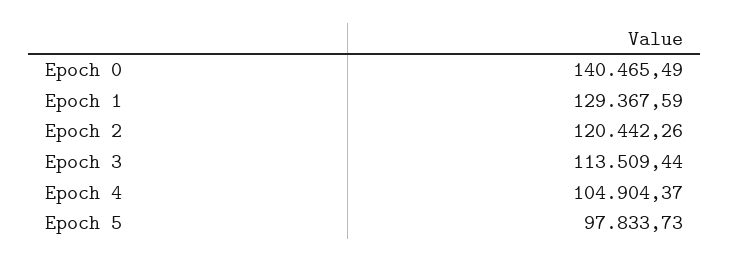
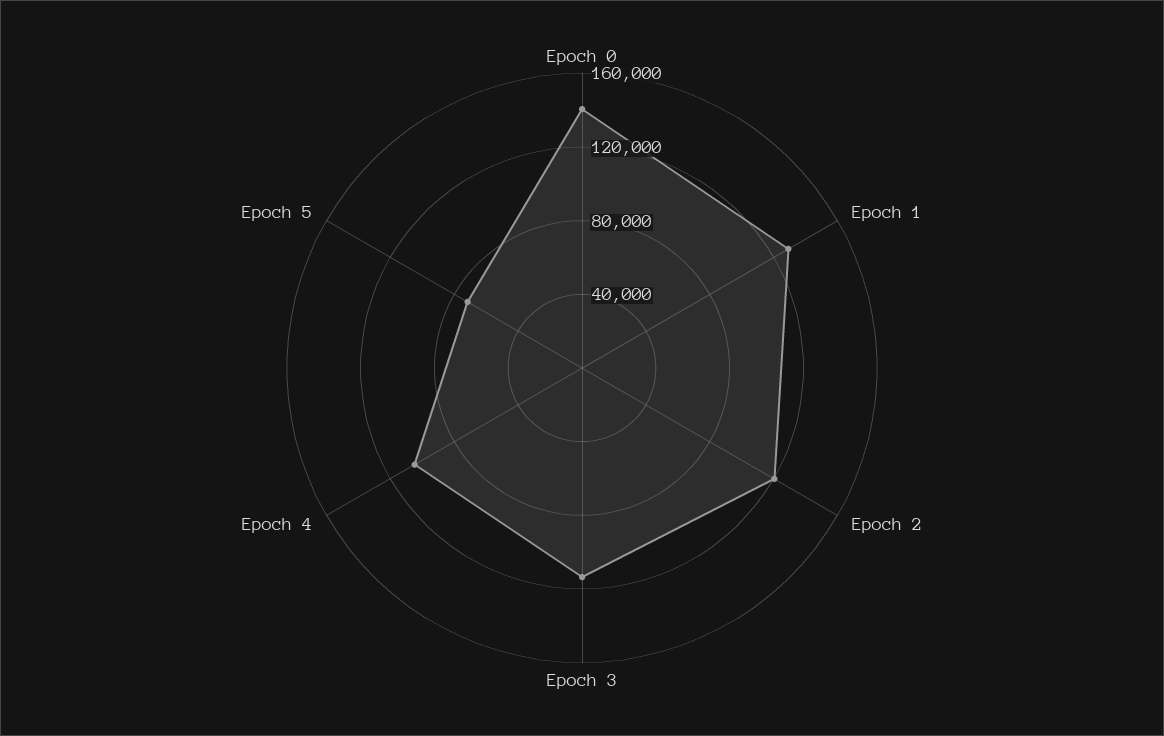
  {
    "Epoch 0": 140465.49,
    "Epoch 1": 129367.59,
    "Epoch 2": 120442.26,
    "Epoch 3": 113509.44,
    "Epoch 4": 104904.37,
-   "Epoch 5": 97833.73
+   "Epoch 5": 70000
  }

